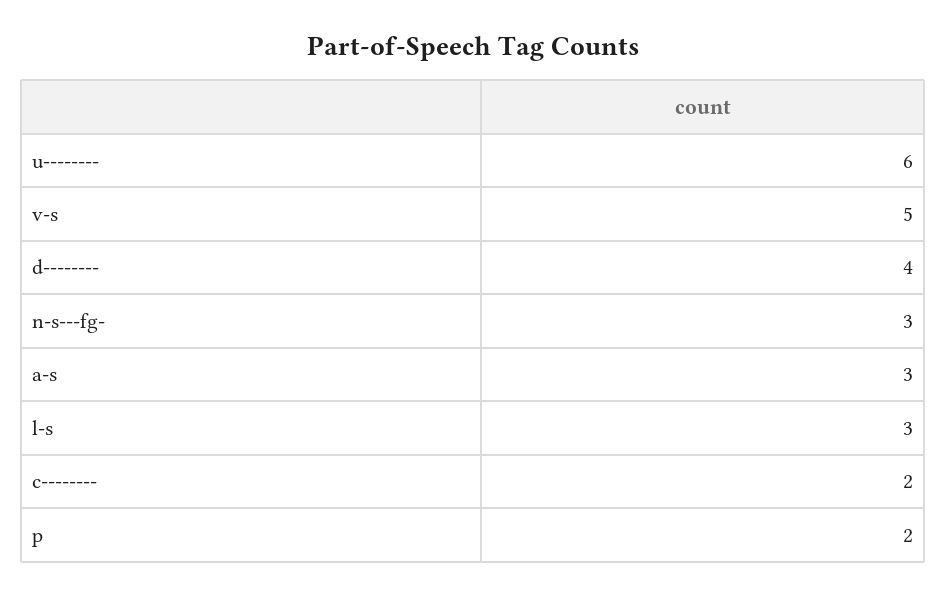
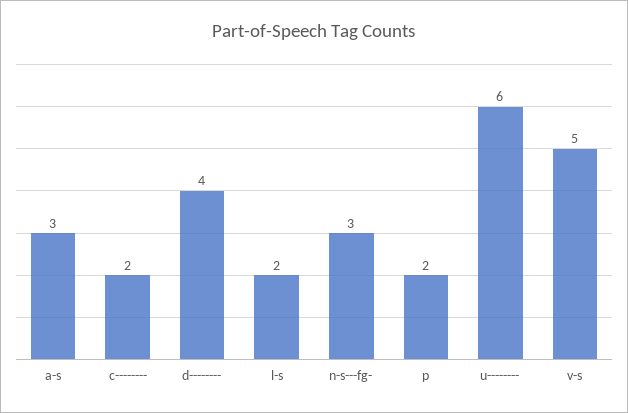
  {
    "u--------": 6,
    "v-s": 5,
    "d--------": 4,
    "n-s---fg-": 3,
    "a-s": 3,
-   "l-s": 3,
+   "l-s": 2,
    "c--------": 2,
    "p": 2
  }

